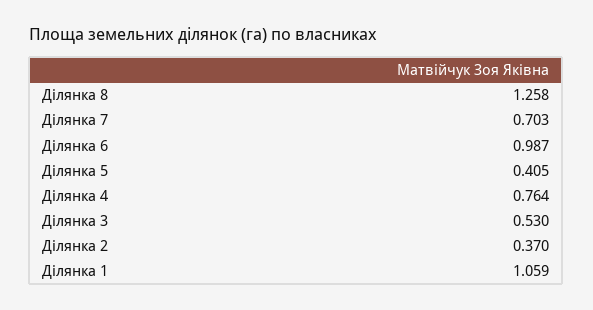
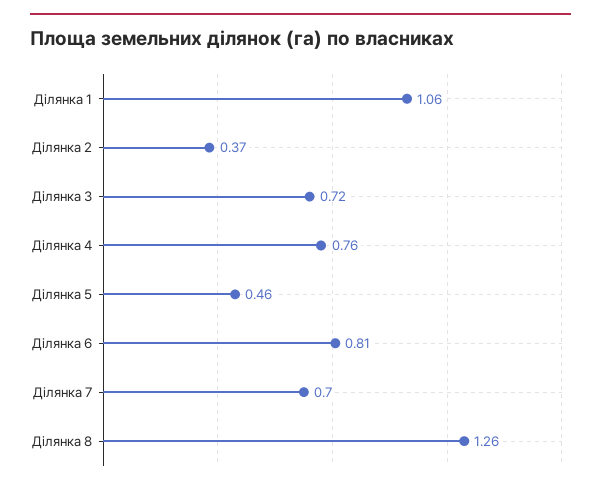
  {
    "Ділянка 8": 1.258,
    "Ділянка 7": 0.703,
-   "Ділянка 6": 0.987,
+   "Ділянка 6": 0.81,
-   "Ділянка 5": 0.405,
+   "Ділянка 5": 0.46,
    "Ділянка 4": 0.764,
-   "Ділянка 3": 0.53,
+   "Ділянка 3": 0.72,
    "Ділянка 2": 0.37,
    "Ділянка 1": 1.059
  }

